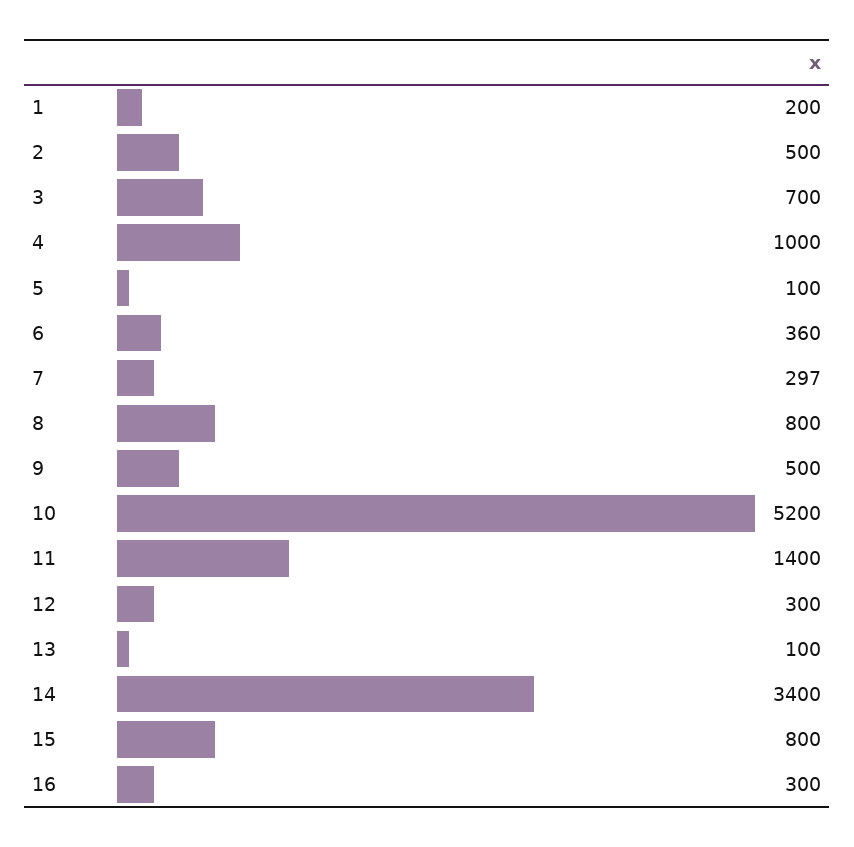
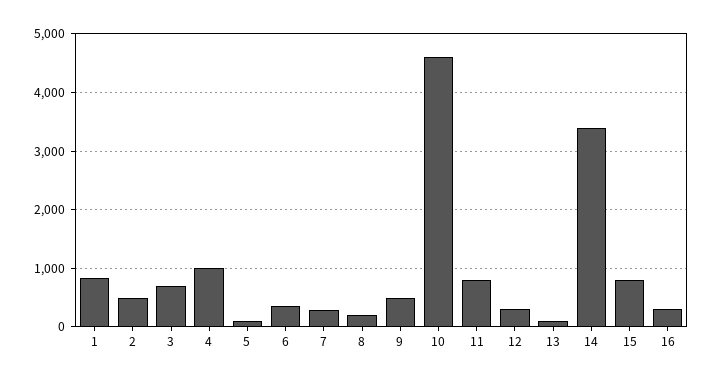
  {
-   "1": 200,
+   "1": 800,
    "2": 500,
    "3": 700,
    "4": 1000,
    "5": 100,
    "6": 360,
    "7": 297,
-   "8": 800,
+   "8": 200,
    "9": 500,
-   "10": 5200,
+   "10": 4600,
-   "11": 1400,
+   "11": 800,
    "12": 300,
    "13": 100,
    "14": 3400,
    "15": 800,
    "16": 300
  }

